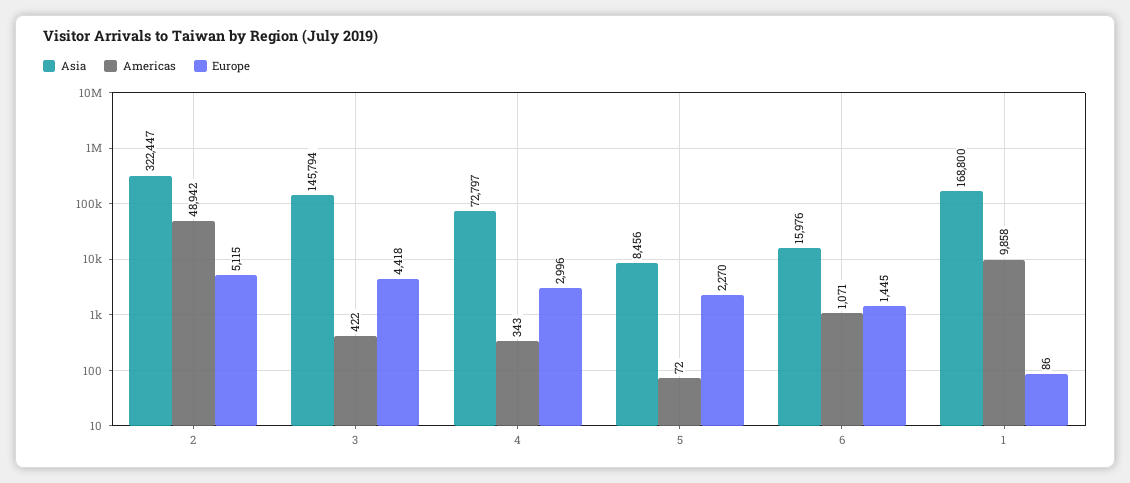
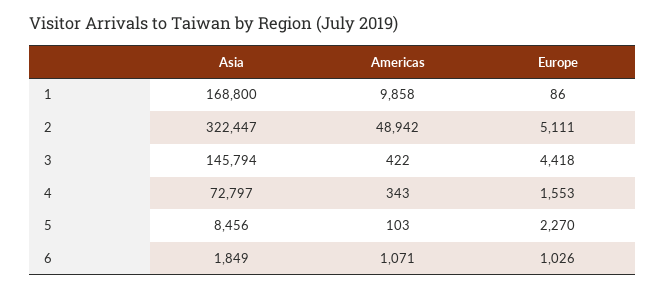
  {
    "Asia": {
      "2": 322447,
      "3": 145794,
      "4": 72797,
      "5": 8456,
-     "6": 15976,
+     "6": 1849,
      "1": 168800
    },
    "Americas": {
      "2": 48942,
      "3": 422,
      "4": 343,
-     "5": 72,
+     "5": 103,
      "6": 1071,
      "1": 9858
    },
    "Europe": {
-     "2": 5115,
+     "2": 5111,
      "3": 4418,
-     "4": 2996,
+     "4": 1553,
      "5": 2270,
-     "6": 1445,
+     "6": 1026,
      "1": 86
    }
  }

